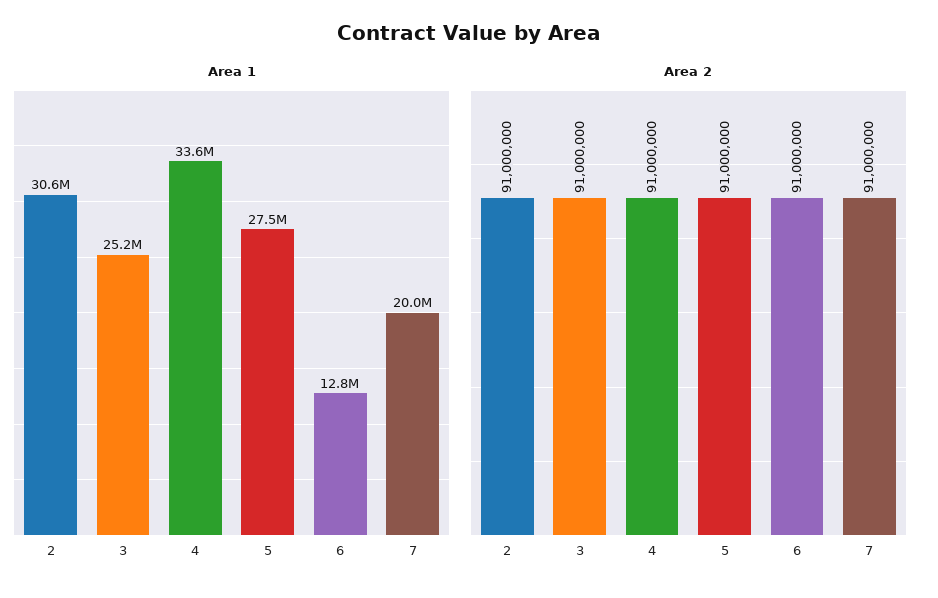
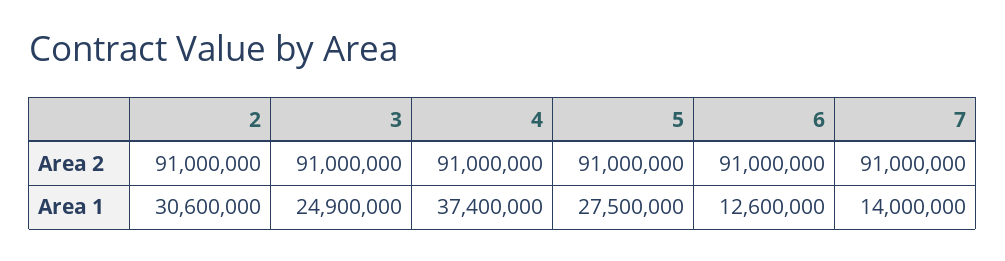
  {
    "Area 1": {
      "2": 30600000,
-     "3": 25200000,
+     "3": 24900000,
-     "4": 33600000,
+     "4": 37400000,
      "5": 27500000,
-     "6": 12800000,
+     "6": 12600000,
-     "7": 20000000
+     "7": 14000000
    },
    "Area 2": {
      "2": 91000000,
      "3": 91000000,
      "4": 91000000,
      "5": 91000000,
      "6": 91000000,
      "7": 91000000
    }
  }

